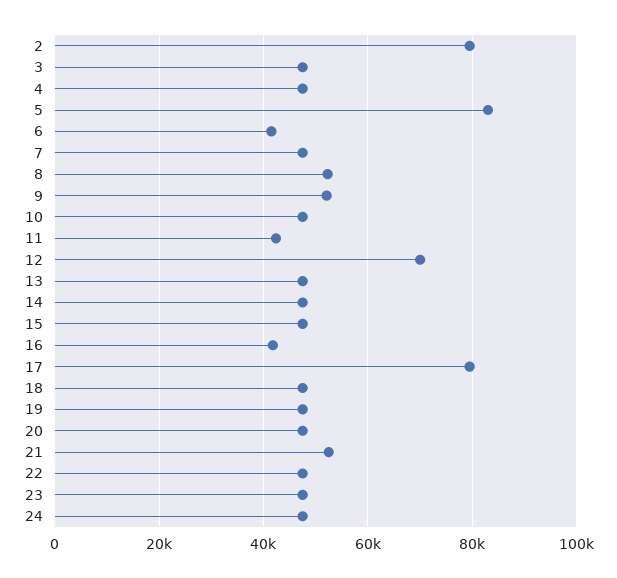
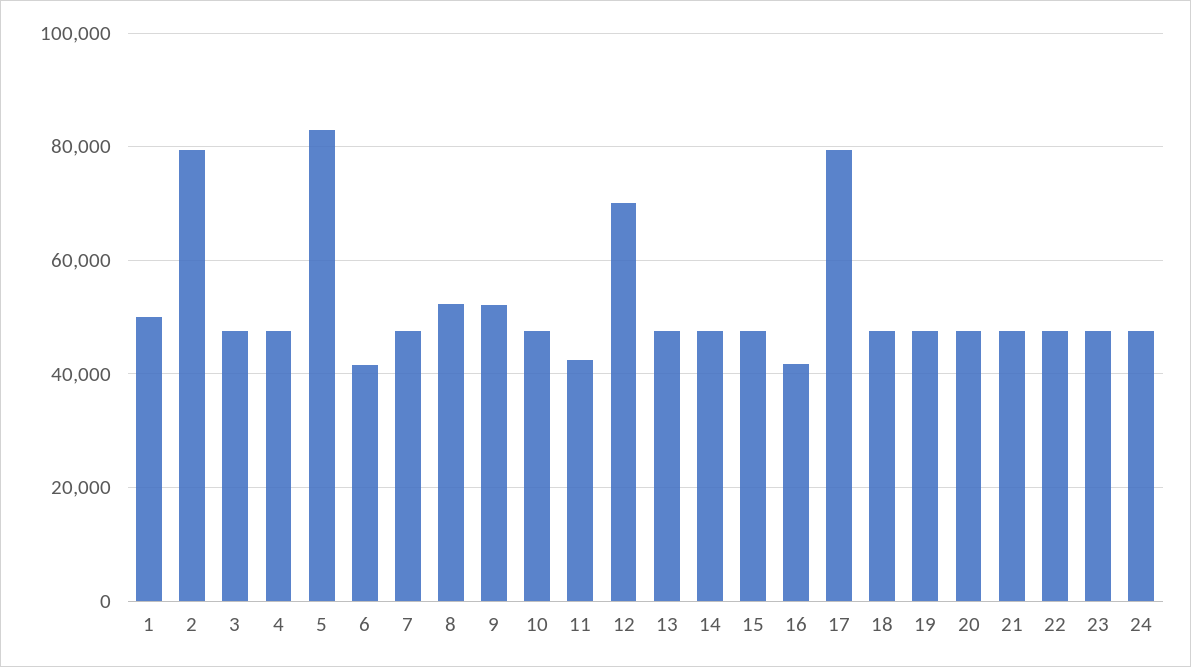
  {
    "2": 80000,
    "3": 48000,
    "4": 48000,
    "5": 84000,
    "6": 42000,
    "7": 48000,
    "8": 52000,
    "9": 52000,
    "10": 48000,
    "11": 42000,
    "12": 70000,
    "13": 48000,
    "14": 48000,
    "15": 48000,
    "16": 42000,
    "17": 80000,
    "18": 48000,
    "19": 48000,
    "20": 48000,
-   "21": 52000,
+   "21": 48000,
    "22": 48000,
    "23": 48000,
-   "24": 48000
+   "24": 48000,
+   "1": 50000
  }

